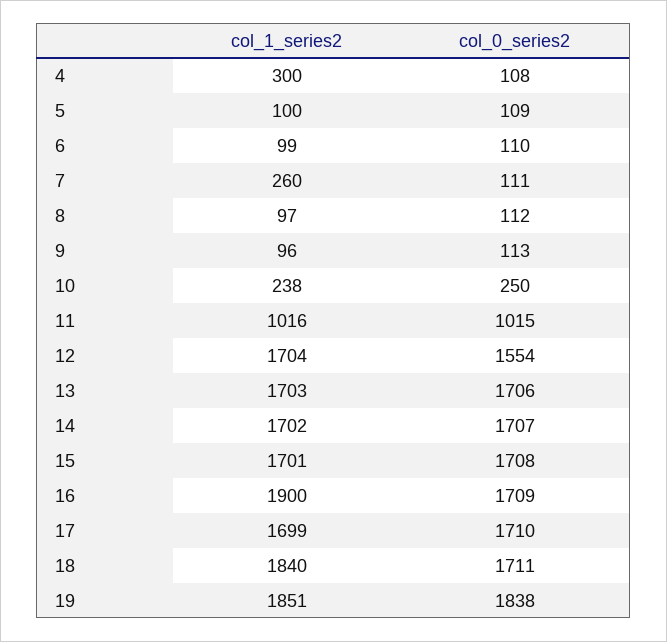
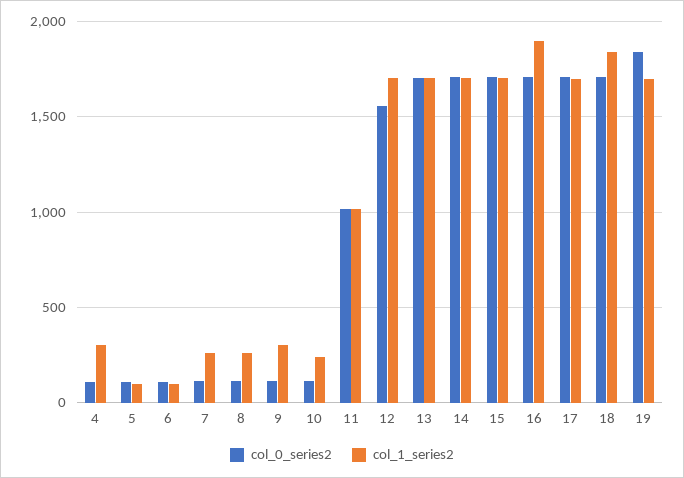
  {
    "col_1_series2": {
      "4": 300,
      "5": 100,
      "6": 99,
      "7": 260,
-     "8": 97,
+     "8": 250,
-     "9": 96,
+     "9": 300,
      "10": 238,
      "11": 1016,
      "12": 1704,
      "13": 1703,
      "14": 1702,
      "15": 1701,
      "16": 1900,
      "17": 1699,
      "18": 1840,
-     "19": 1851
+     "19": 1700
    },
    "col_0_series2": {
      "4": 108,
      "5": 109,
      "6": 110,
      "7": 111,
      "8": 112,
      "9": 113,
-     "10": 250,
+     "10": 100,
      "11": 1015,
      "12": 1554,
      "13": 1706,
      "14": 1707,
      "15": 1708,
      "16": 1709,
      "17": 1710,
      "18": 1711,
      "19": 1838
    }
  }

